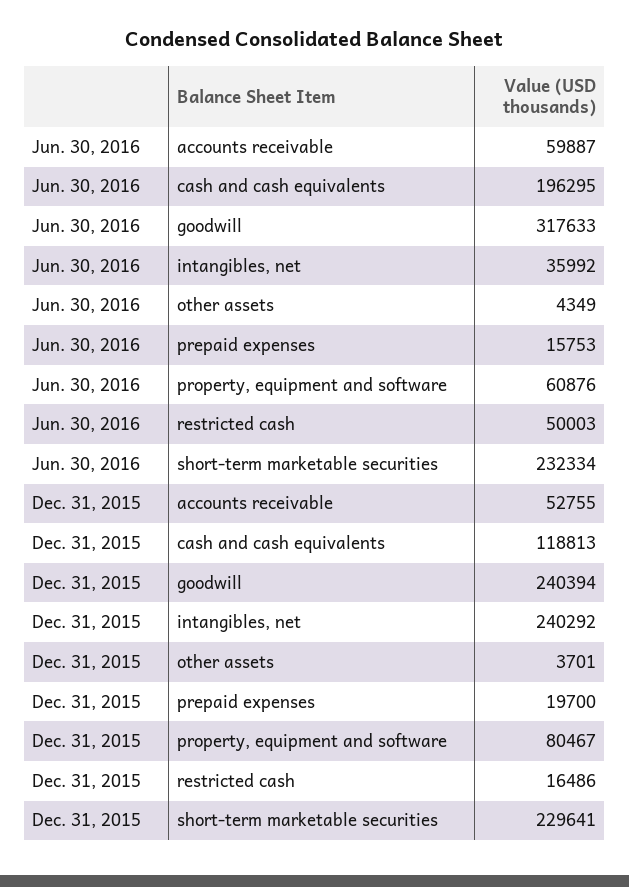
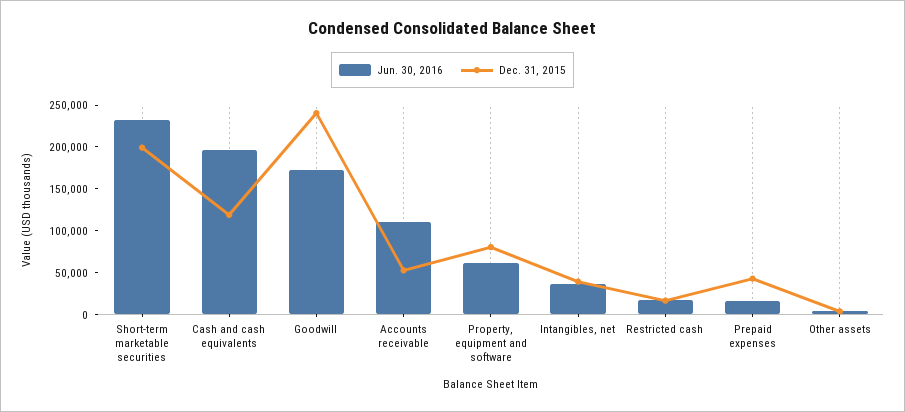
  {
    "Jun. 30, 2016": {
-     "accounts receivable": 59887,
+     "accounts receivable": 110000,
      "cash and cash equivalents": 196295,
-     "goodwill": 317633,
+     "goodwill": 170000,
      "intangibles, net": 35992,
      "other assets": 4349,
      "prepaid expenses": 15753,
      "property, equipment and software": 60876,
-     "restricted cash": 50003,
+     "restricted cash": 20000,
      "short-term marketable securities": 232334
    },
    "Dec. 31, 2015": {
      "accounts receivable": 52755,
      "cash and cash equivalents": 118813,
      "goodwill": 240394,
-     "intangibles, net": 240292,
+     "intangibles, net": 40000,
      "other assets": 3701,
-     "prepaid expenses": 19700,
+     "prepaid expenses": 40000,
      "property, equipment and software": 80467,
      "restricted cash": 16486,
-     "short-term marketable securities": 229641
+     "short-term marketable securities": 200000
    }
  }

